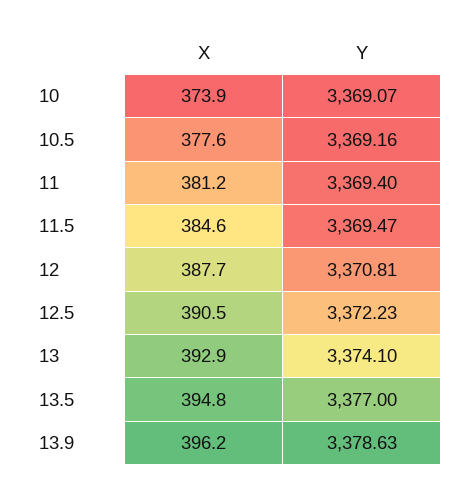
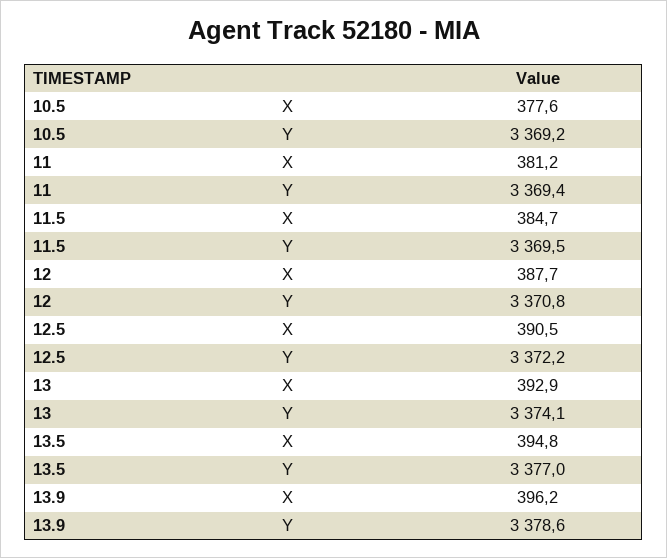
  {
    "X": {
-     "10": 373.9,
      "10.5": 377.6,
      "11": 381.2,
-     "11.5": 384.6,
+     "11.5": 384.7,
      "12": 387.7,
      "12.5": 390.5,
      "13": 392.9,
      "13.5": 394.8,
      "13.9": 396.2
    },
    "Y": {
-     "10": 3369.07,
      "10.5": 3369.16,
      "11": 3369.4,
      "11.5": 3369.47,
      "12": 3370.81,
      "12.5": 3372.23,
      "13": 3374.1,
      "13.5": 3377,
      "13.9": 3378.63
    }
  }

